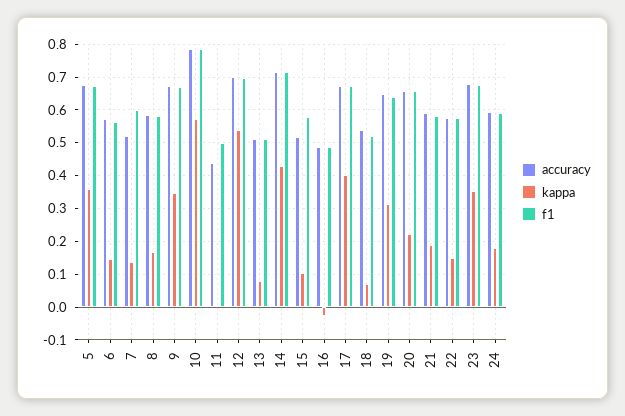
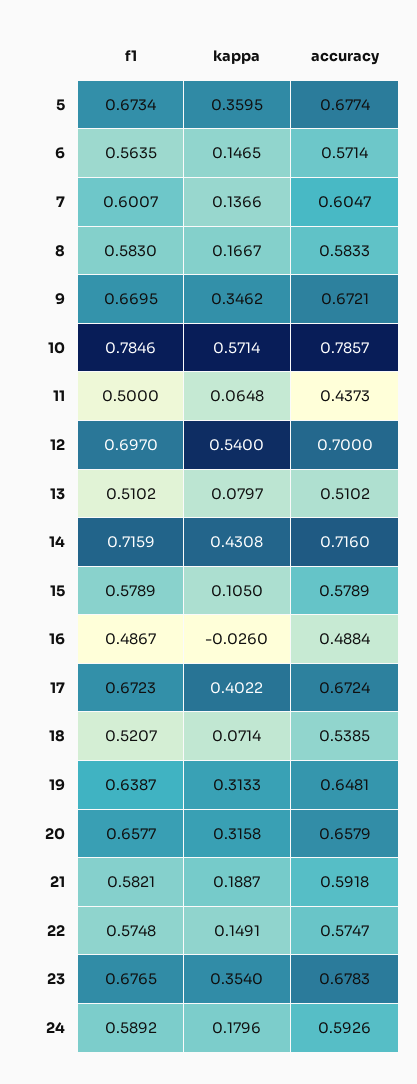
  {
    "accuracy": {
      "5": 0.6774,
      "6": 0.5714,
-     "7": 0.52,
+     "7": 0.6047,
      "8": 0.5833,
      "9": 0.6721,
      "10": 0.7857,
      "11": 0.4373,
      "12": 0.7,
      "13": 0.5102,
      "14": 0.716,
-     "15": 0.52,
+     "15": 0.5789,
      "16": 0.4884,
      "17": 0.6724,
      "18": 0.5385,
      "19": 0.6481,
      "20": 0.6579,
      "21": 0.5918,
      "22": 0.5747,
      "23": 0.6783,
      "24": 0.5926
    },
    "kappa": {
      "5": 0.3595,
      "6": 0.1465,
      "7": 0.1366,
      "8": 0.1667,
      "9": 0.3462,
      "10": 0.5714,
-     "11": 0,
+     "11": 0.0648,
      "12": 0.54,
      "13": 0.0797,
      "14": 0.4308,
      "15": 0.105,
      "16": -0.026,
      "17": 0.4022,
      "18": 0.0714,
      "19": 0.3133,
-     "20": 0.22,
+     "20": 0.3158,
      "21": 0.1887,
      "22": 0.1491,
      "23": 0.354,
      "24": 0.1796
    },
    "f1": {
      "5": 0.6734,
      "6": 0.5635,
      "7": 0.6007,
      "8": 0.583,
      "9": 0.6695,
      "10": 0.7846,
      "11": 0.5,
      "12": 0.697,
      "13": 0.5102,
      "14": 0.7159,
      "15": 0.5789,
      "16": 0.4867,
      "17": 0.6723,
      "18": 0.5207,
      "19": 0.6387,
      "20": 0.6577,
      "21": 0.5821,
      "22": 0.5748,
      "23": 0.6765,
      "24": 0.5892
    }
  }

